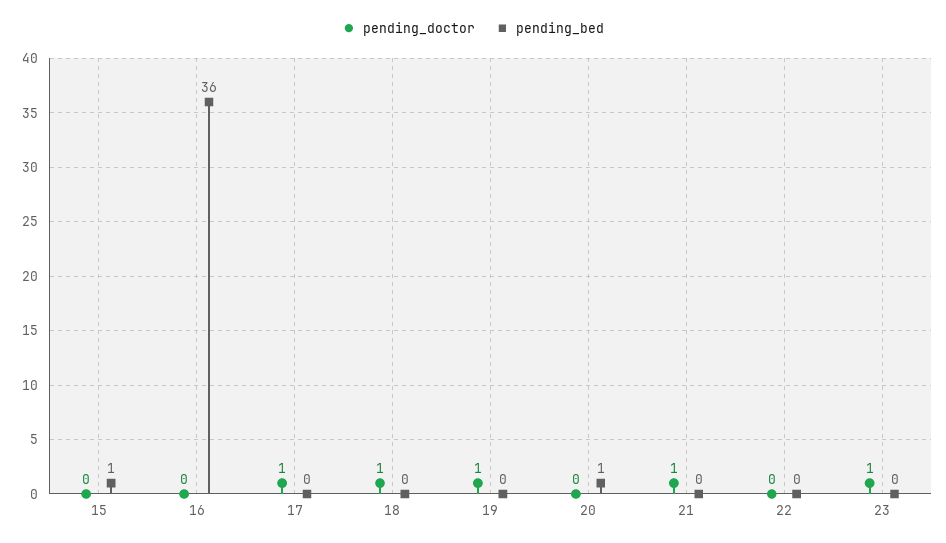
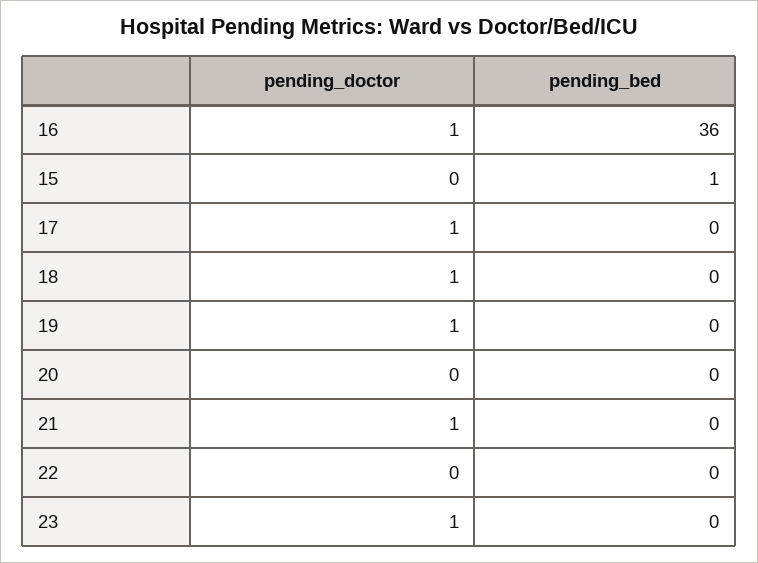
  {
    "pending_doctor": {
      "15": 0,
-     "16": 0,
+     "16": 1,
      "17": 1,
      "18": 1,
      "19": 1,
      "20": 0,
      "21": 1,
      "22": 0,
      "23": 1
    },
    "pending_bed": {
      "15": 1,
      "16": 36,
      "17": 0,
      "18": 0,
      "19": 0,
-     "20": 1,
+     "20": 0,
      "21": 0,
      "22": 0,
      "23": 0
    }
  }

